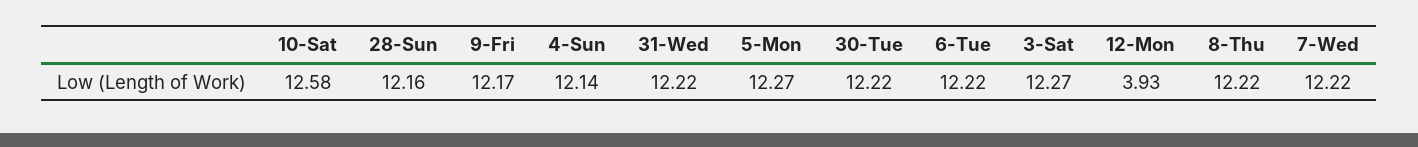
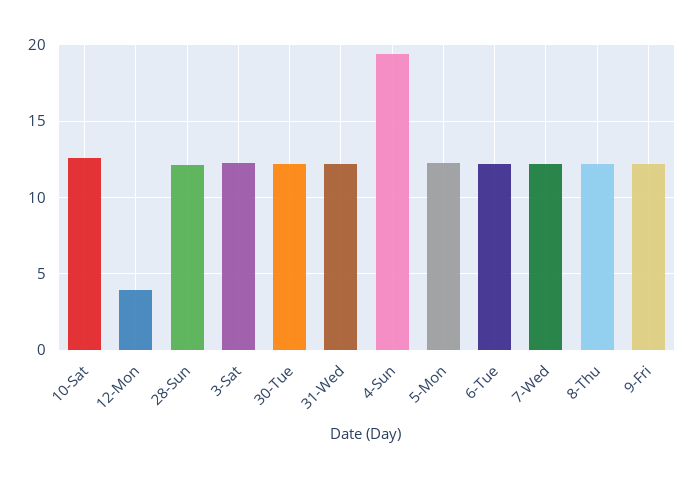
  {
    "10-Sat": 12.58,
    "28-Sun": 12.16,
    "9-Fri": 12.17,
-   "4-Sun": 12.14,
+   "4-Sun": 19.5,
    "31-Wed": 12.22,
    "5-Mon": 12.27,
    "30-Tue": 12.22,
    "6-Tue": 12.22,
    "3-Sat": 12.27,
    "12-Mon": 3.93,
    "8-Thu": 12.22,
    "7-Wed": 12.22
  }

